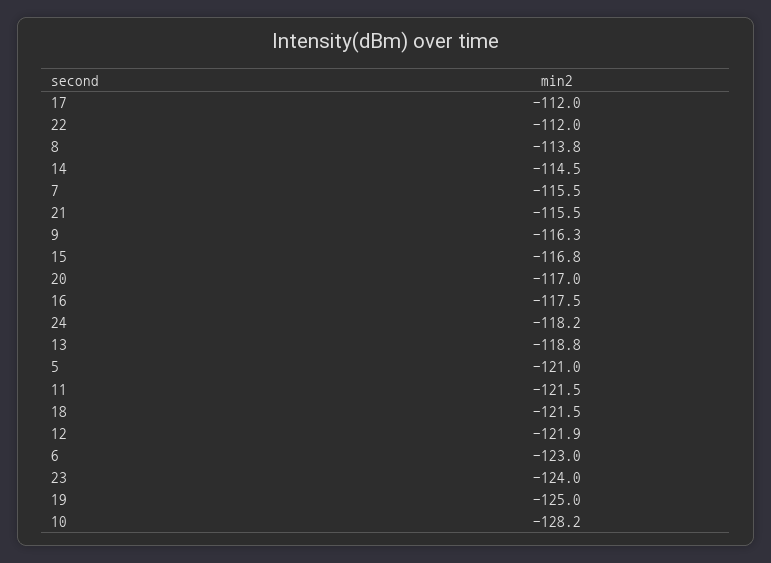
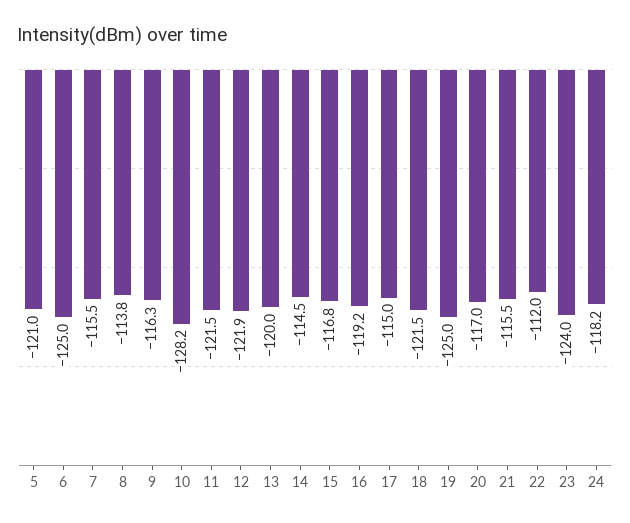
  {
-   "17": -112,
+   "17": -115,
    "22": -112,
    "8": -113.8,
    "14": -114.5,
    "7": -115.5,
    "21": -115.5,
    "9": -116.3,
    "15": -116.8,
    "20": -117,
-   "16": -117.5,
+   "16": -119.2,
    "24": -118.2,
-   "13": -118.8,
+   "13": -120,
    "5": -121,
    "11": -121.5,
    "18": -121.5,
    "12": -121.9,
-   "6": -123,
+   "6": -125,
    "23": -124,
    "19": -125,
    "10": -128.2
  }

